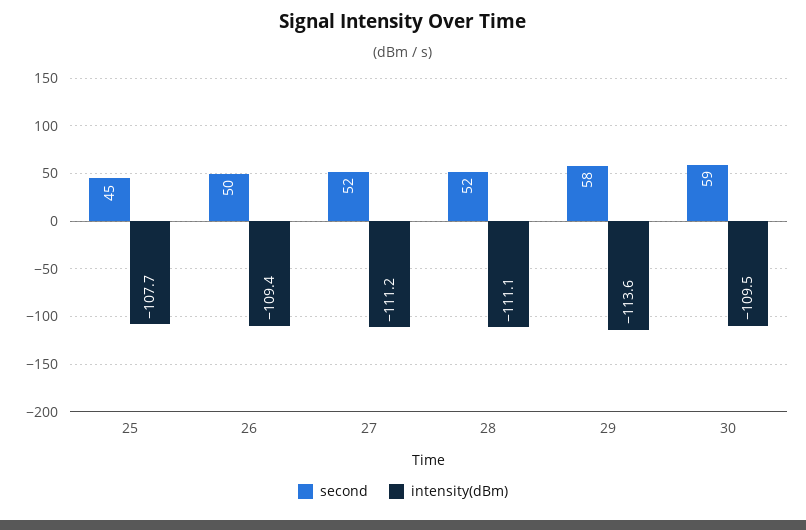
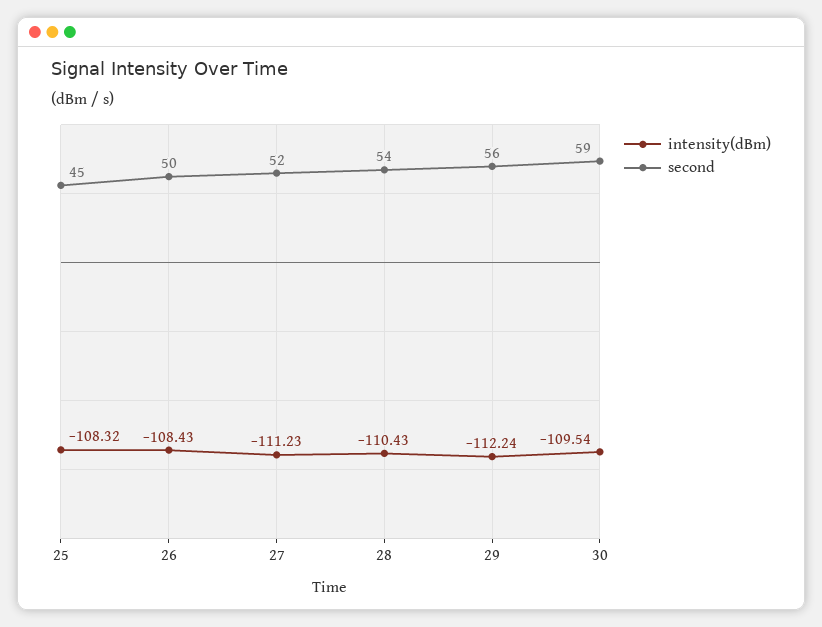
  {
    "second": {
      "25": 45,
      "26": 50,
      "27": 52,
-     "28": 52,
+     "28": 54,
-     "29": 58,
+     "29": 56,
      "30": 59
    },
    "intensity(dBm)": {
-     "25": -107.7,
+     "25": -108.32,
-     "26": -109.4,
+     "26": -108.43,
      "27": -111.23,
-     "28": -111.1,
+     "28": -110.43,
-     "29": -113.6,
+     "29": -112.24,
      "30": -109.54
    }
  }

